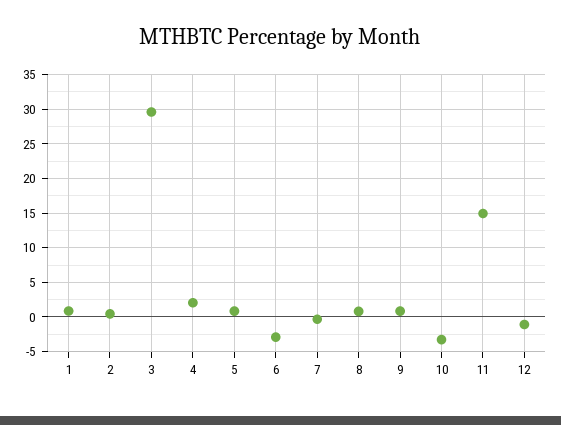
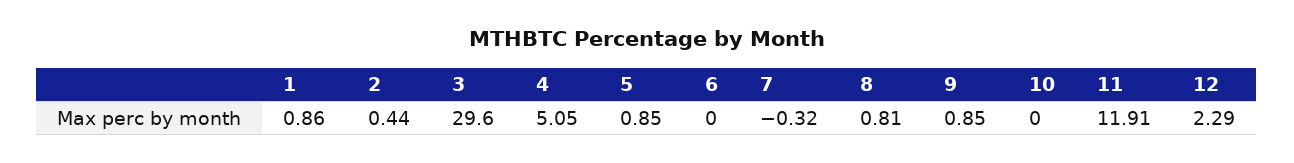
  {
    "1": 0.86,
    "2": 0.44,
    "3": 29.6,
-   "4": 2,
+   "4": 5.05,
    "5": 0.85,
-   "6": -3,
+   "6": 0,
    "7": -0.32,
    "8": 0.81,
    "9": 0.85,
-   "10": -3,
+   "10": 0,
-   "11": 15,
+   "11": 11.91,
-   "12": -1
+   "12": 2.29
  }

